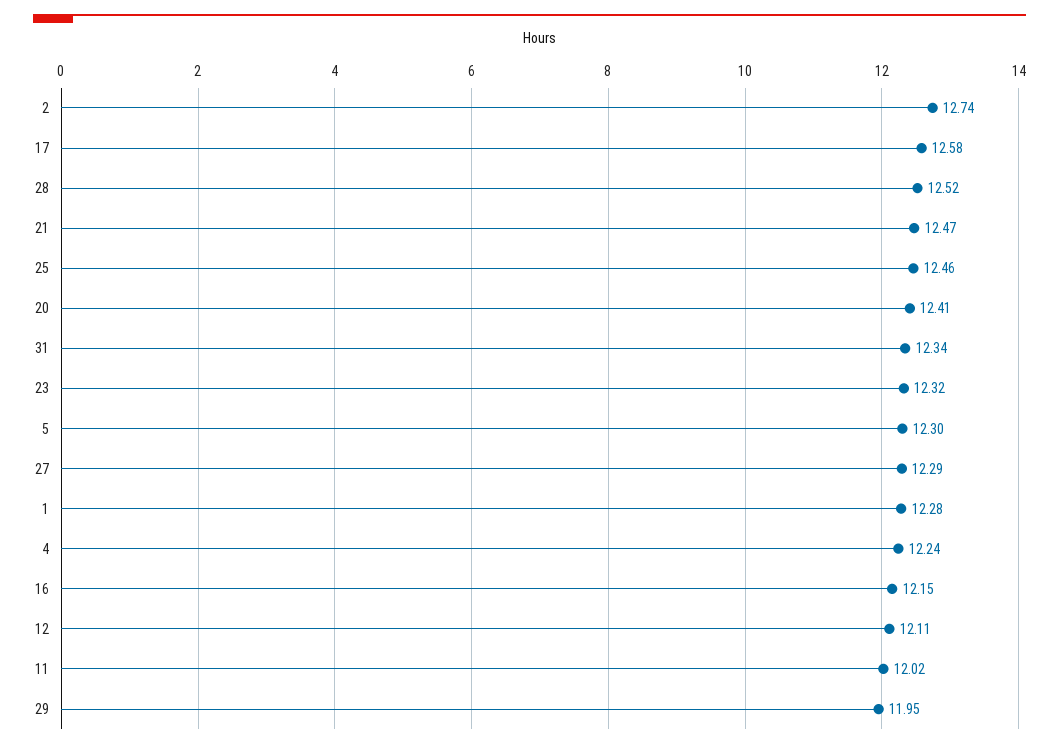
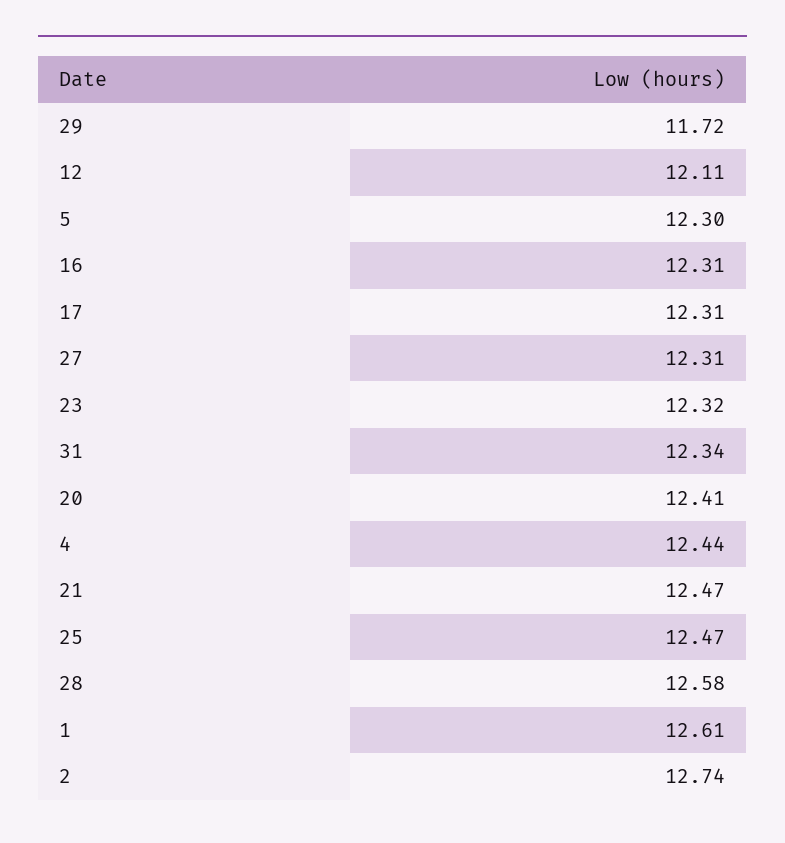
  {
    "2": 12.74,
-   "17": 12.58,
+   "17": 12.31,
-   "28": 12.52,
+   "28": 12.58,
    "21": 12.47,
-   "25": 12.46,
+   "25": 12.47,
    "20": 12.41,
    "31": 12.34,
    "23": 12.32,
    "5": 12.3,
-   "27": 12.29,
+   "27": 12.31,
-   "1": 12.28,
+   "1": 12.61,
-   "4": 12.24,
+   "4": 12.44,
-   "16": 12.15,
+   "16": 12.31,
    "12": 12.11,
-   "11": 12.02,
-   "29": 11.95
+   "29": 11.72
  }

